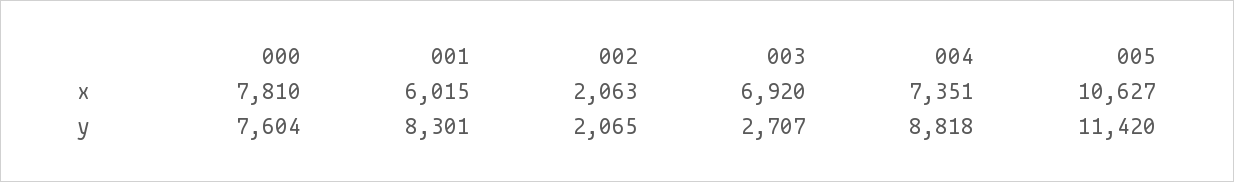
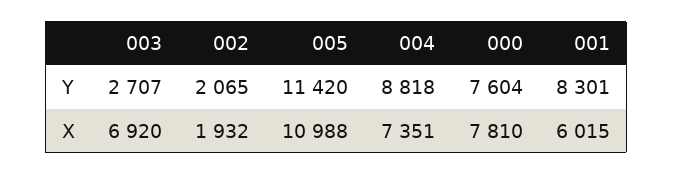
  {
    "000": {
      "x": 7810,
      "y": 7604
    },
    "001": {
      "x": 6015,
      "y": 8301
    },
    "002": {
-     "x": 2063,
+     "x": 1932,
      "y": 2065
    },
    "003": {
      "x": 6920,
      "y": 2707
    },
    "004": {
      "x": 7351,
      "y": 8818
    },
    "005": {
-     "x": 10627,
+     "x": 10988,
      "y": 11420
    }
  }

